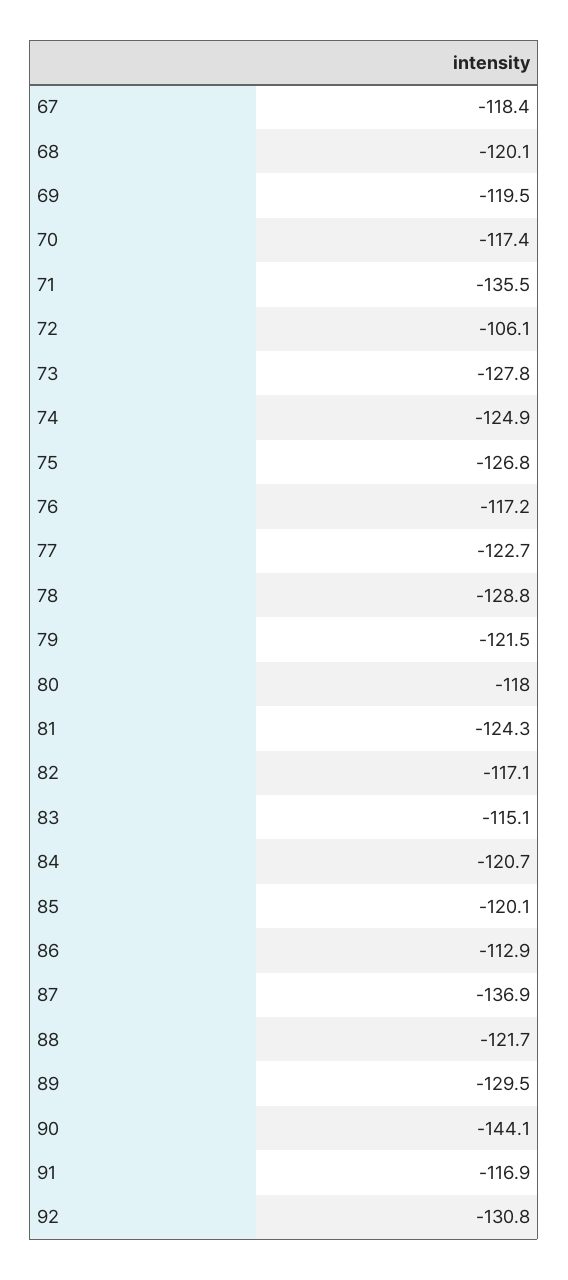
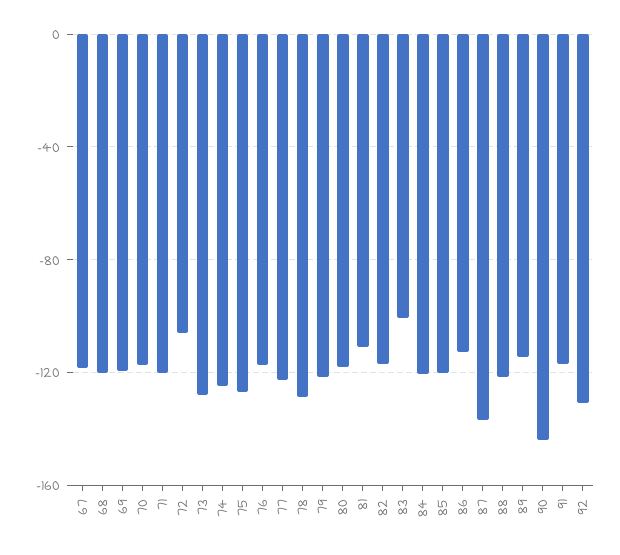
  {
    "67": -118.4,
    "68": -120.1,
    "69": -119.5,
    "70": -117.4,
-   "71": -135.5,
+   "71": -120,
    "72": -106.1,
    "73": -127.8,
    "74": -124.9,
    "75": -126.8,
    "76": -117.2,
    "77": -122.7,
    "78": -128.8,
    "79": -121.5,
    "80": -118,
-   "81": -124.3,
+   "81": -110,
    "82": -117.1,
-   "83": -115.1,
+   "83": -100,
    "84": -120.7,
    "85": -120.1,
    "86": -112.9,
    "87": -136.9,
    "88": -121.7,
-   "89": -129.5,
+   "89": -115,
    "90": -144.1,
    "91": -116.9,
    "92": -130.8
  }

